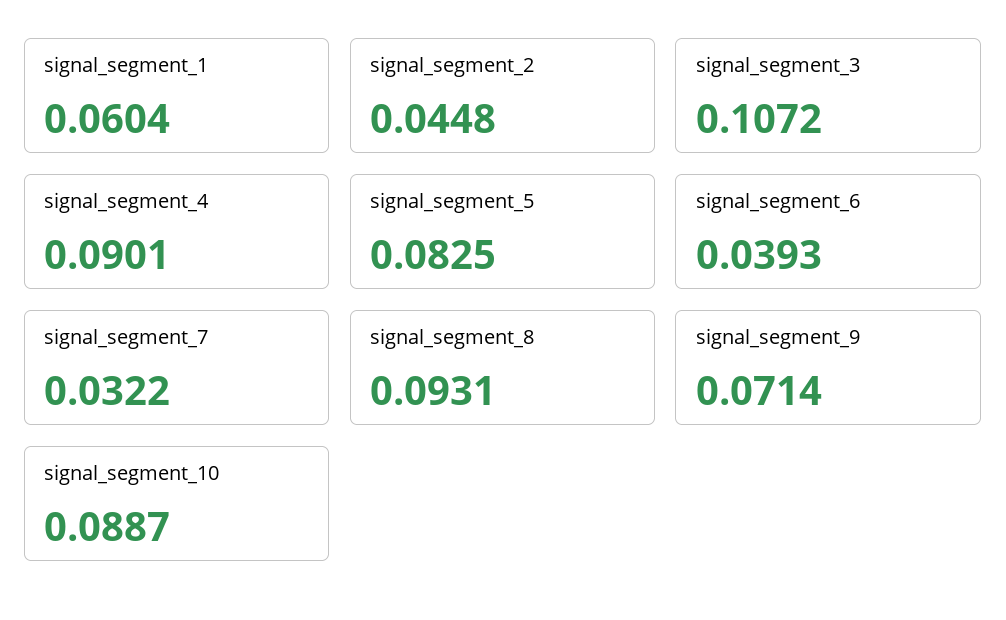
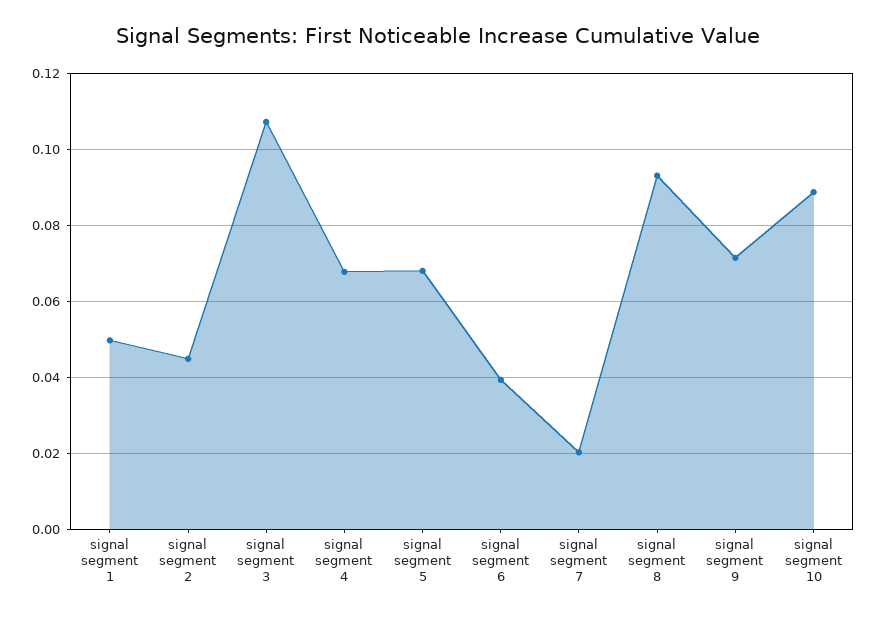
  {
-   "signal_segment_1": 0.0604,
+   "signal_segment_1": 0.05,
    "signal_segment_2": 0.0448,
    "signal_segment_3": 0.1072,
-   "signal_segment_4": 0.0901,
+   "signal_segment_4": 0.068,
-   "signal_segment_5": 0.0825,
+   "signal_segment_5": 0.068,
    "signal_segment_6": 0.0393,
-   "signal_segment_7": 0.0322,
+   "signal_segment_7": 0.02,
    "signal_segment_8": 0.0931,
    "signal_segment_9": 0.0714,
    "signal_segment_10": 0.0887
  }

